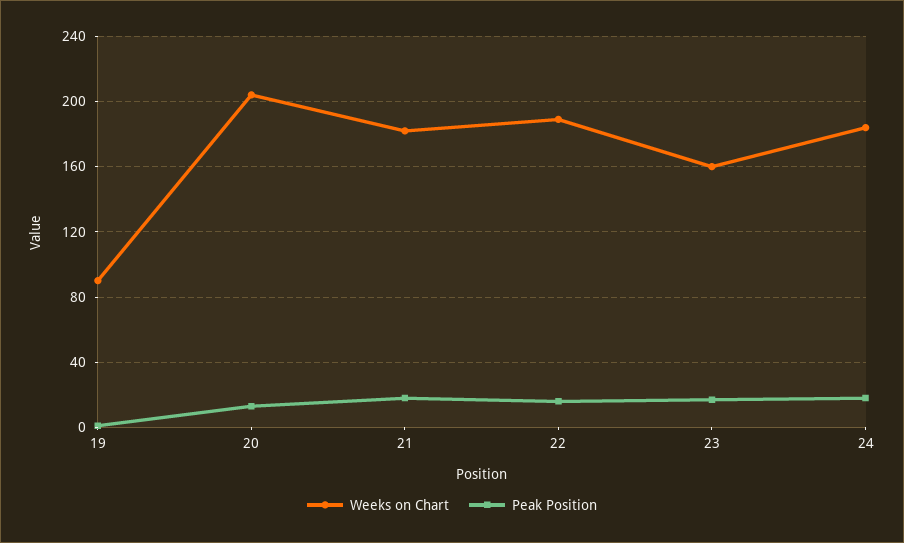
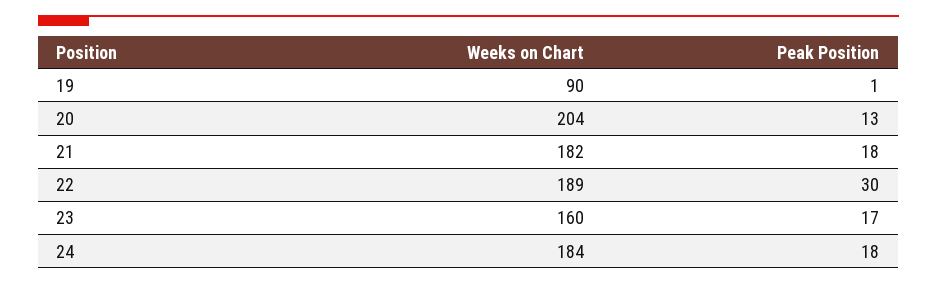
  {
    "Weeks on Chart": {
      "19": 90,
      "20": 204,
      "21": 182,
      "22": 189,
      "23": 160,
      "24": 184
    },
    "Peak Position": {
      "19": 1,
      "20": 13,
      "21": 18,
-     "22": 15,
+     "22": 30,
      "23": 17,
      "24": 18
    }
  }

